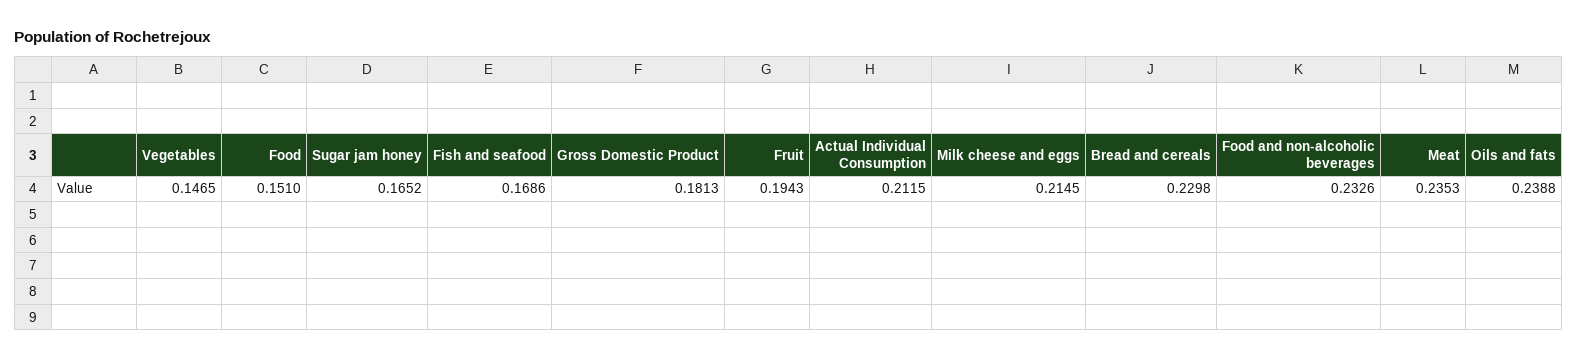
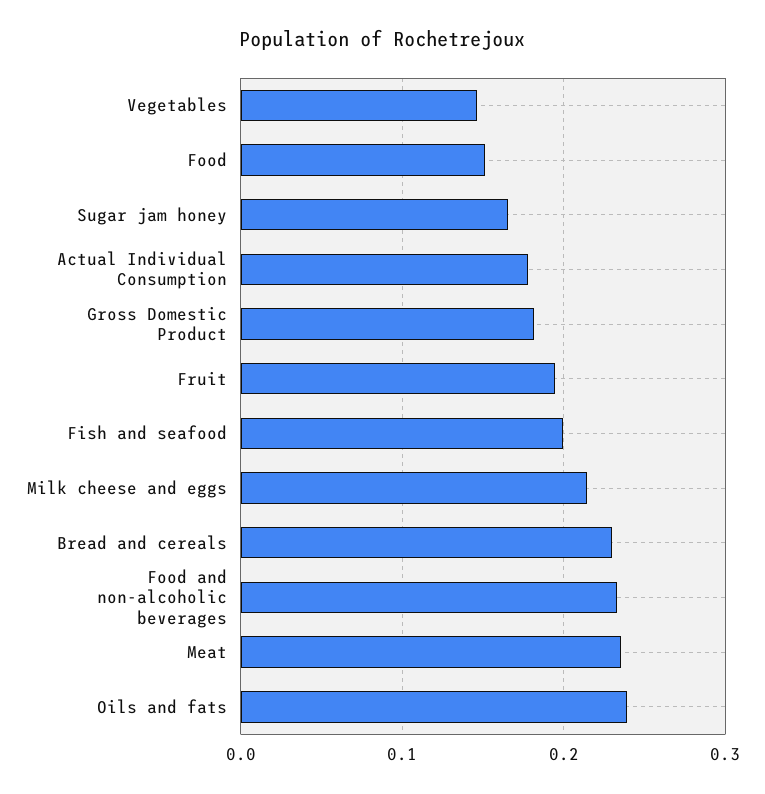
  {
    "Vegetables": 0.1465,
    "Food": 0.151,
    "Sugar jam honey": 0.1652,
-   "Fish and seafood": 0.1686,
+   "Fish and seafood": 0.2,
    "Gross Domestic Product": 0.1813,
    "Fruit": 0.1943,
-   "Actual Individual Consumption": 0.2115,
+   "Actual Individual Consumption": 0.18,
    "Milk cheese and eggs": 0.2145,
    "Bread and cereals": 0.2298,
    "Food and non-alcoholic beverages": 0.2326,
    "Meat": 0.2353,
    "Oils and fats": 0.2388
  }

